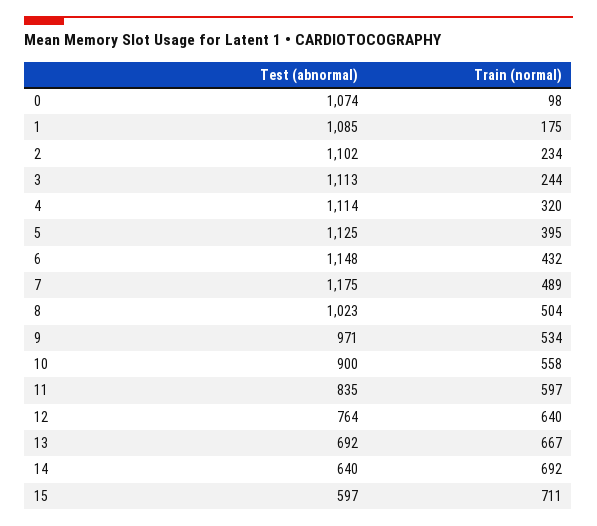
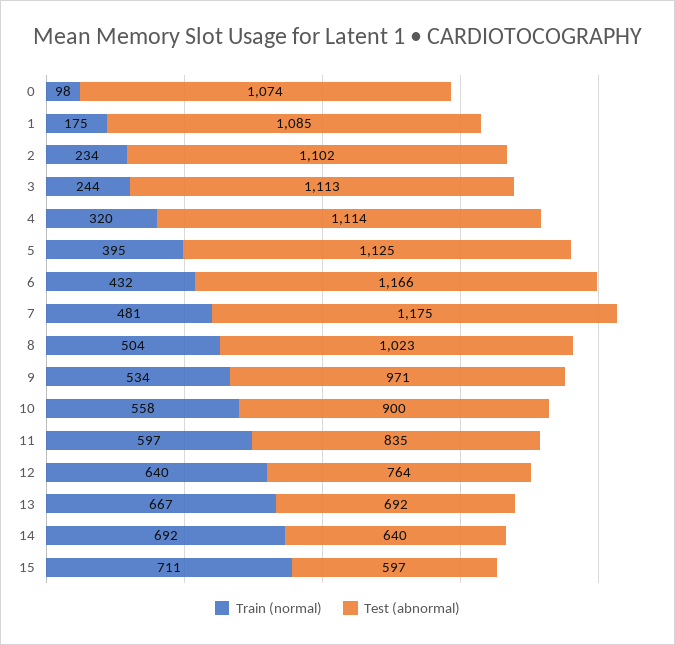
  {
    "Test (abnormal)": {
      "0": 1074,
      "1": 1085,
      "2": 1102,
      "3": 1113,
      "4": 1114,
      "5": 1125,
-     "6": 1148,
+     "6": 1166,
      "7": 1175,
      "8": 1023,
      "9": 971,
      "10": 900,
      "11": 835,
      "12": 764,
      "13": 692,
      "14": 640,
      "15": 597
    },
    "Train (normal)": {
      "0": 98,
      "1": 175,
      "2": 234,
      "3": 244,
      "4": 320,
      "5": 395,
      "6": 432,
-     "7": 489,
+     "7": 481,
      "8": 504,
      "9": 534,
      "10": 558,
      "11": 597,
      "12": 640,
      "13": 667,
      "14": 692,
      "15": 711
    }
  }

